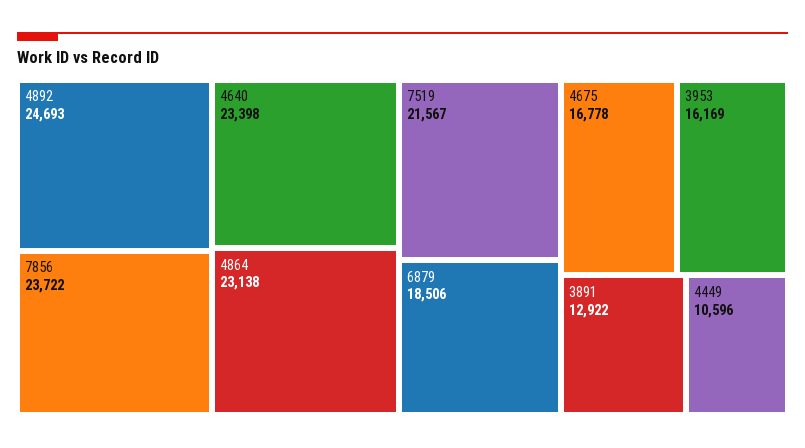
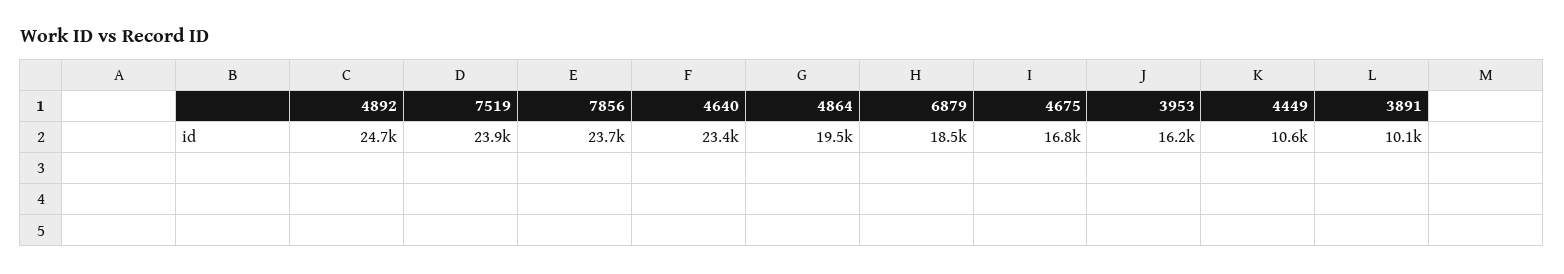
  {
    "4892": 24693,
    "7856": 23722,
    "4640": 23398,
-   "4864": 23138,
+   "4864": 19500,
-   "7519": 21567,
+   "7519": 23900,
    "6879": 18506,
    "4675": 16778,
    "3953": 16169,
-   "3891": 12922,
+   "3891": 10100,
    "4449": 10596
  }

